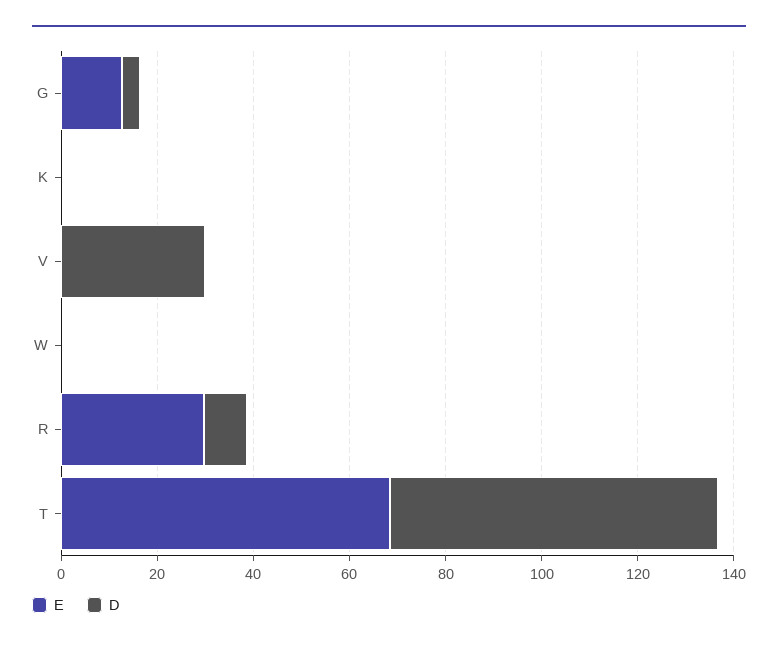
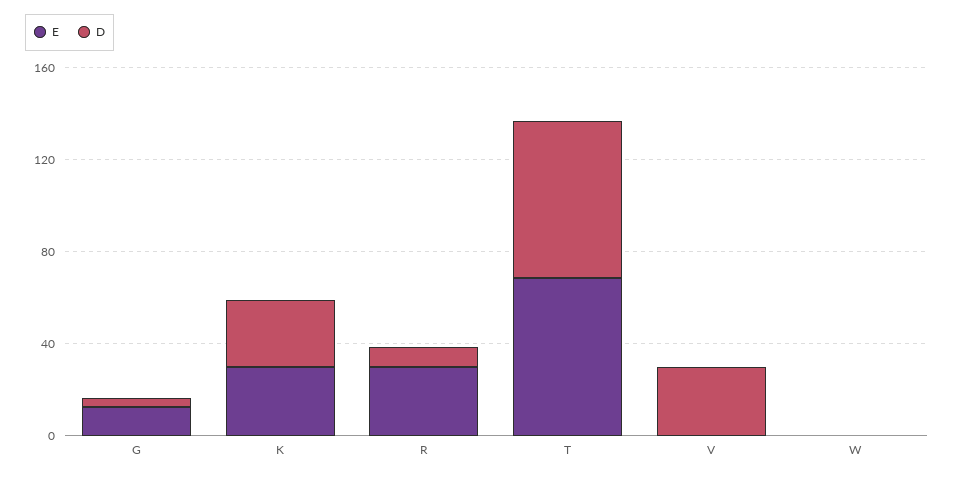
  {
    "E": {
      "G": 15,
-     "K": 0,
+     "K": 30,
      "V": 0,
      "W": 0,
      "R": 30,
      "T": 70
    },
    "D": {
      "G": 5,
-     "K": 0,
+     "K": 30,
      "V": 30,
      "W": 0,
      "R": 10,
      "T": 70
    }
  }

